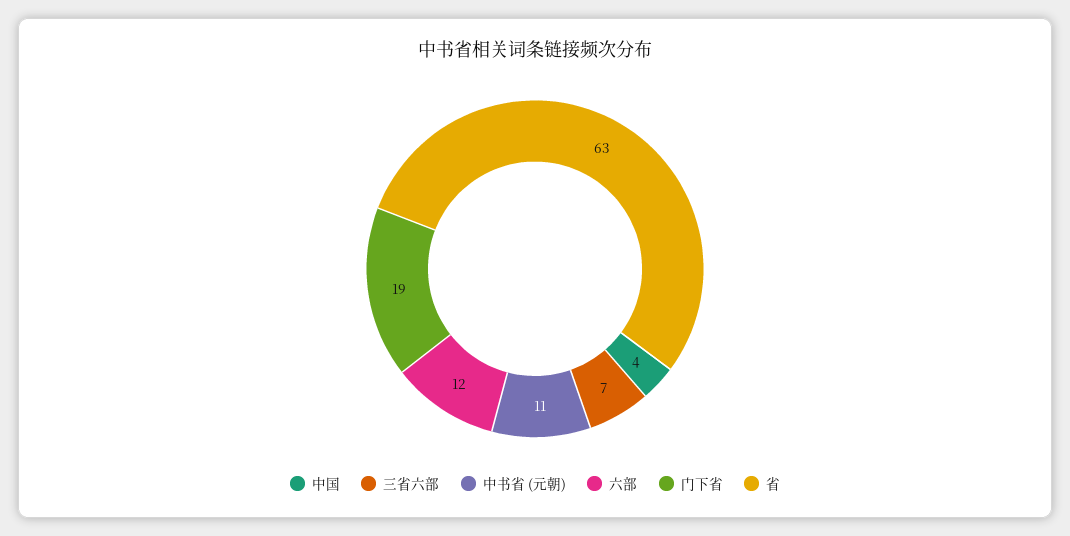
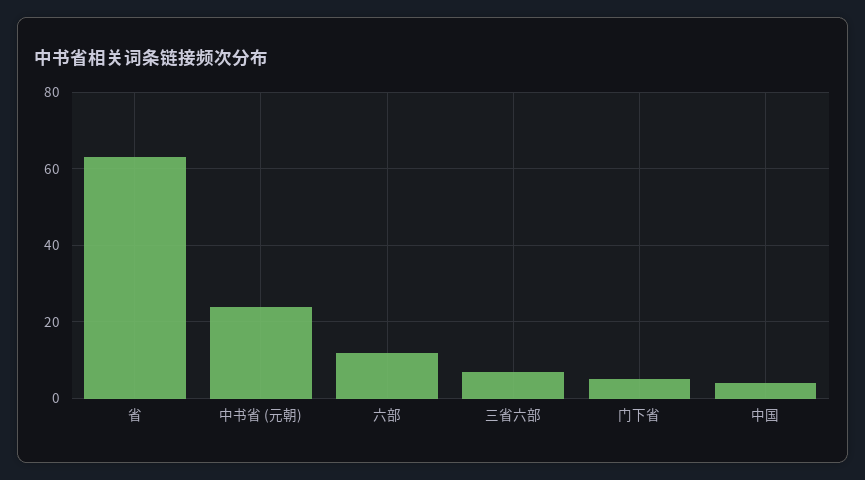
  {
    "中国": 4,
    "三省六部": 7,
-   "中书省 (元朝)": 11,
+   "中书省 (元朝)": 25,
    "六部": 12,
-   "门下省": 19,
+   "门下省": 5,
    "省": 63
  }

